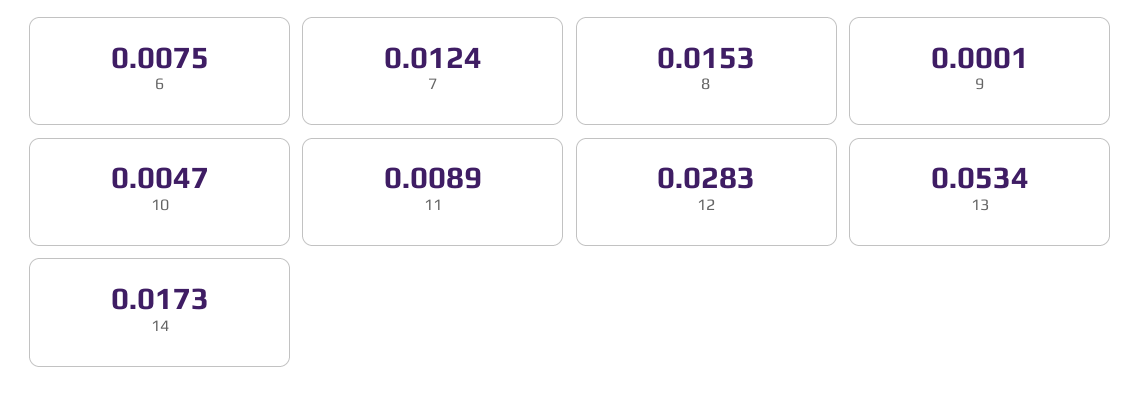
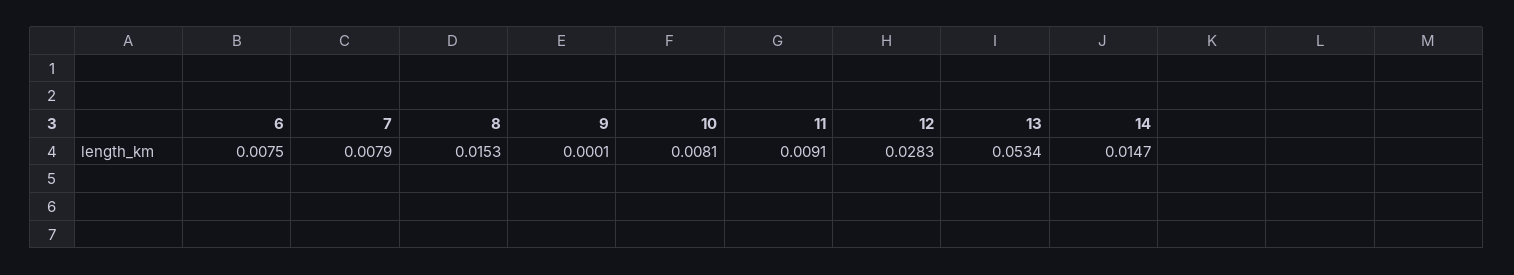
  {
    "6": 0.0075,
-   "7": 0.0124,
+   "7": 0.0079,
    "8": 0.0153,
    "9": 0.0001,
-   "10": 0.0047,
+   "10": 0.0081,
-   "11": 0.0089,
+   "11": 0.0091,
    "12": 0.0283,
    "13": 0.0534,
-   "14": 0.0173
+   "14": 0.0147
  }

